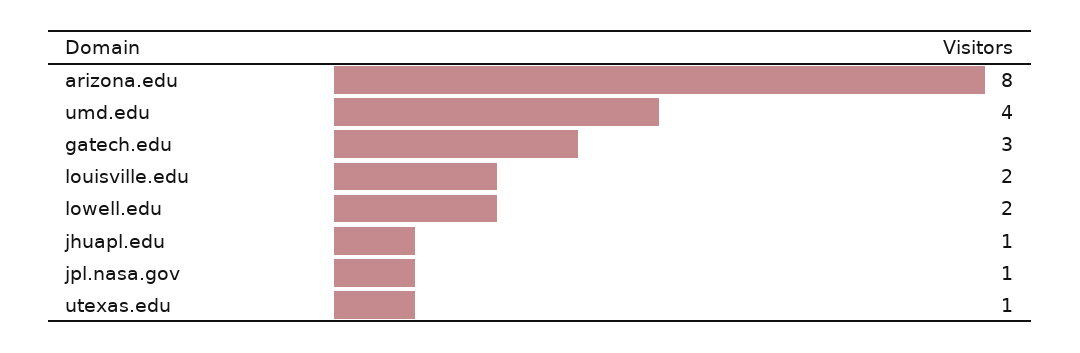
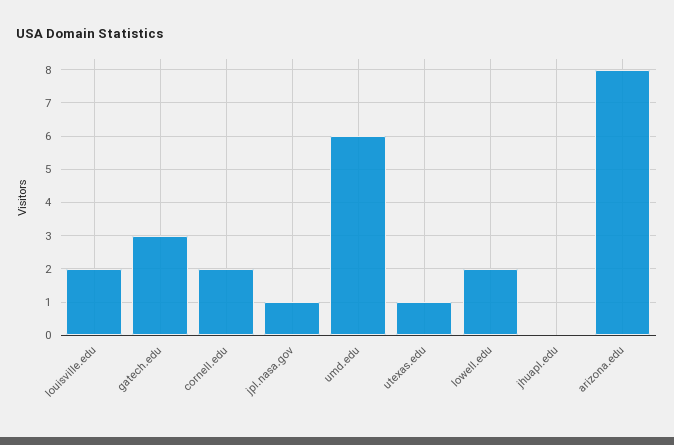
  {
    "arizona.edu": 8,
-   "umd.edu": 4,
+   "umd.edu": 6,
    "gatech.edu": 3,
    "louisville.edu": 2,
    "lowell.edu": 2,
-   "jhuapl.edu": 1,
+   "jhuapl.edu": 0,
    "jpl.nasa.gov": 1,
-   "utexas.edu": 1
+   "utexas.edu": 1,
+   "cornell.edu": 2
  }

